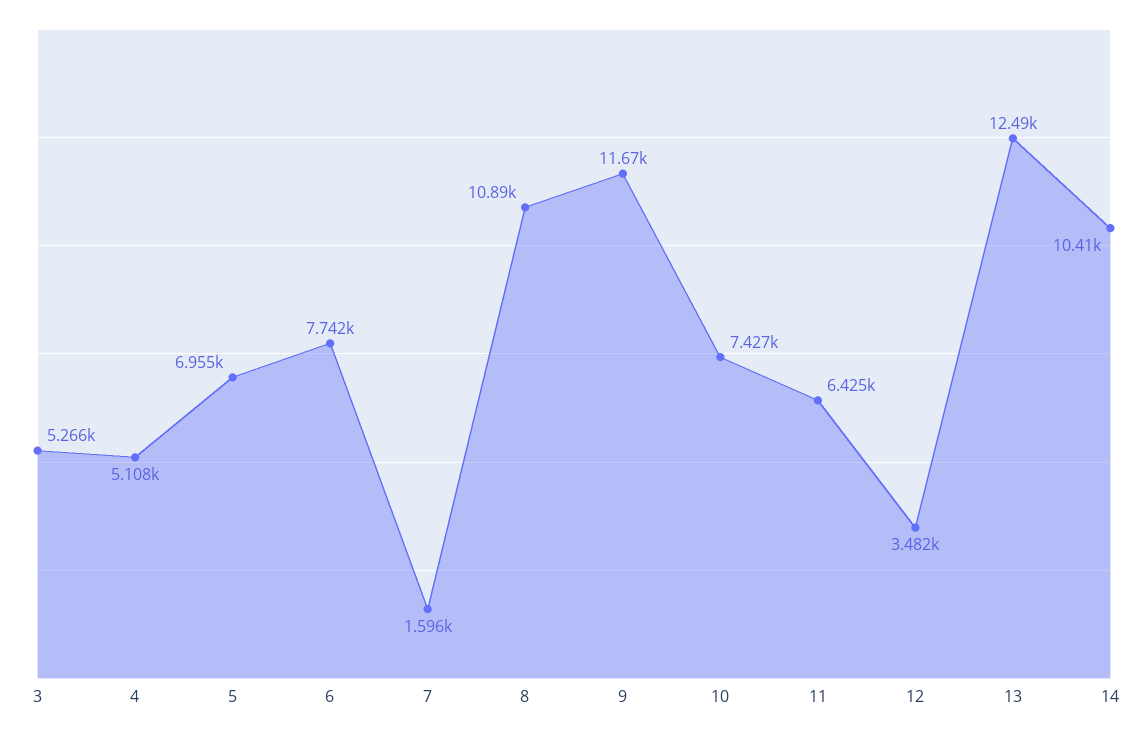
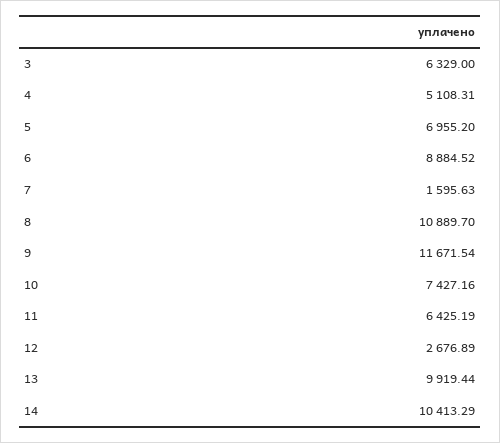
  {
-   "3": 5266,
+   "3": 6329,
    "4": 5108.31,
    "5": 6955.2,
-   "6": 7742,
+   "6": 8884.52,
    "7": 1595.63,
    "8": 10889.7,
    "9": 11671.54,
    "10": 7427.16,
    "11": 6425.19,
-   "12": 3482,
+   "12": 2676.89,
-   "13": 12490,
+   "13": 9919.44,
    "14": 10413.29
  }

